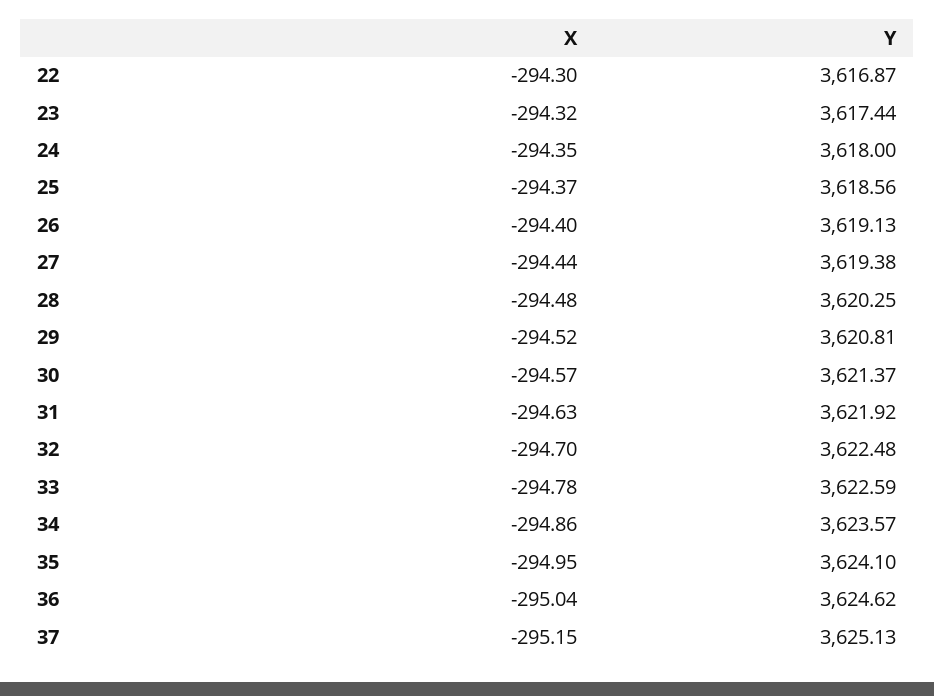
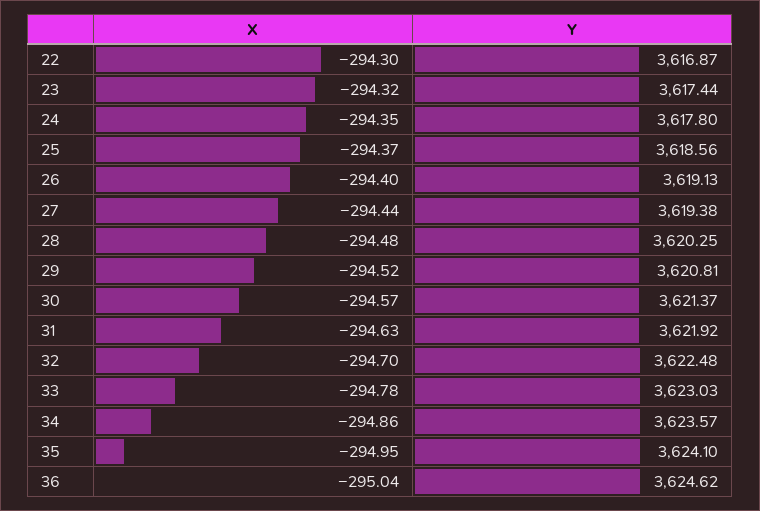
  {
    "X": {
      "22": -294.3,
      "23": -294.32,
      "24": -294.35,
      "25": -294.37,
      "26": -294.4,
      "27": -294.44,
      "28": -294.48,
      "29": -294.52,
      "30": -294.57,
      "31": -294.63,
      "32": -294.7,
      "33": -294.78,
      "34": -294.86,
      "35": -294.95,
-     "36": -295.04,
+     "36": -295.04
-     "37": -295.15
    },
    "Y": {
      "22": 3616.87,
      "23": 3617.44,
-     "24": 3618,
+     "24": 3617.8,
      "25": 3618.56,
      "26": 3619.13,
      "27": 3619.38,
      "28": 3620.25,
      "29": 3620.81,
      "30": 3621.37,
      "31": 3621.92,
      "32": 3622.48,
-     "33": 3622.59,
+     "33": 3623.03,
      "34": 3623.57,
      "35": 3624.1,
-     "36": 3624.62,
+     "36": 3624.62
-     "37": 3625.13
    }
  }

